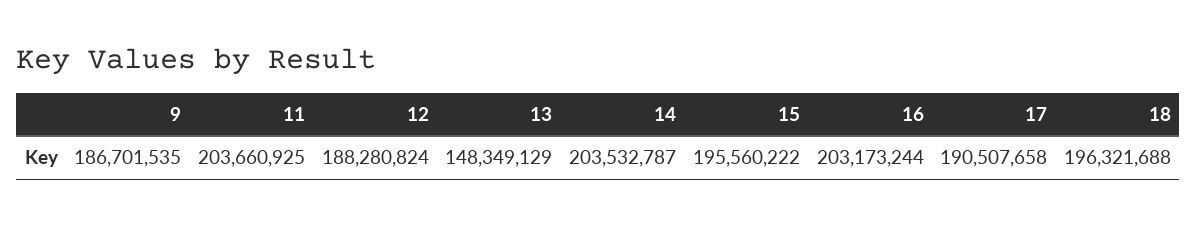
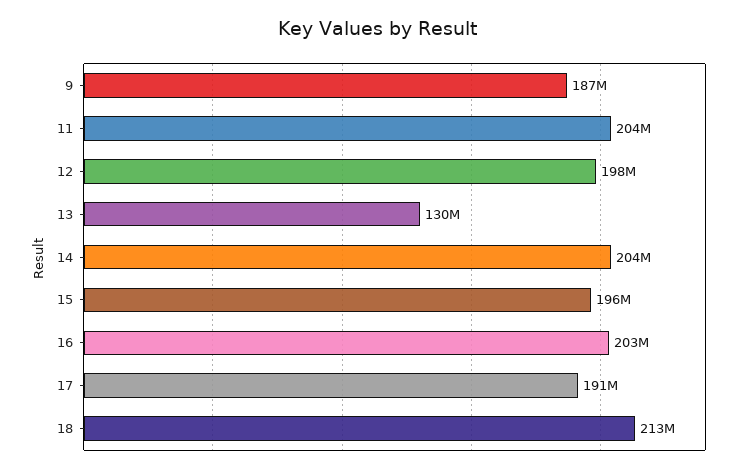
  {
    "9": 186701535,
    "11": 203660925,
-   "12": 188280824,
+   "12": 198000000,
-   "13": 148349129,
+   "13": 130000000,
    "14": 203532787,
    "15": 195560222,
    "16": 203173244,
    "17": 190507658,
-   "18": 196321688
+   "18": 213000000
  }

